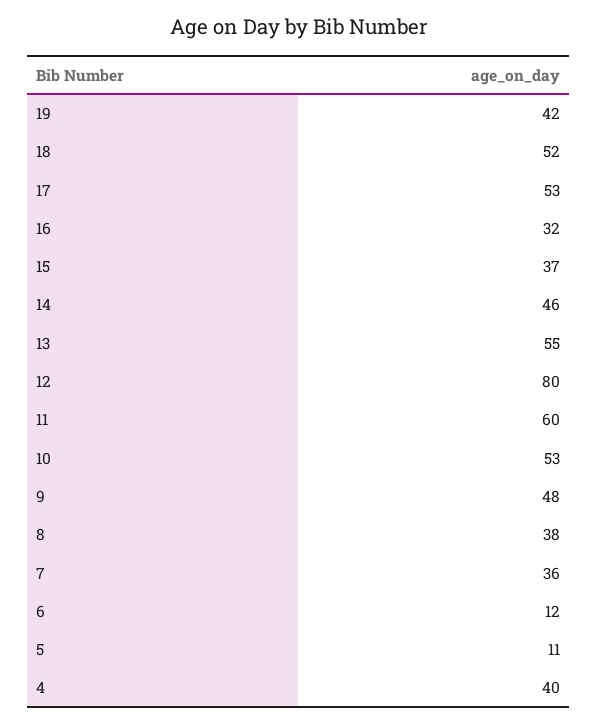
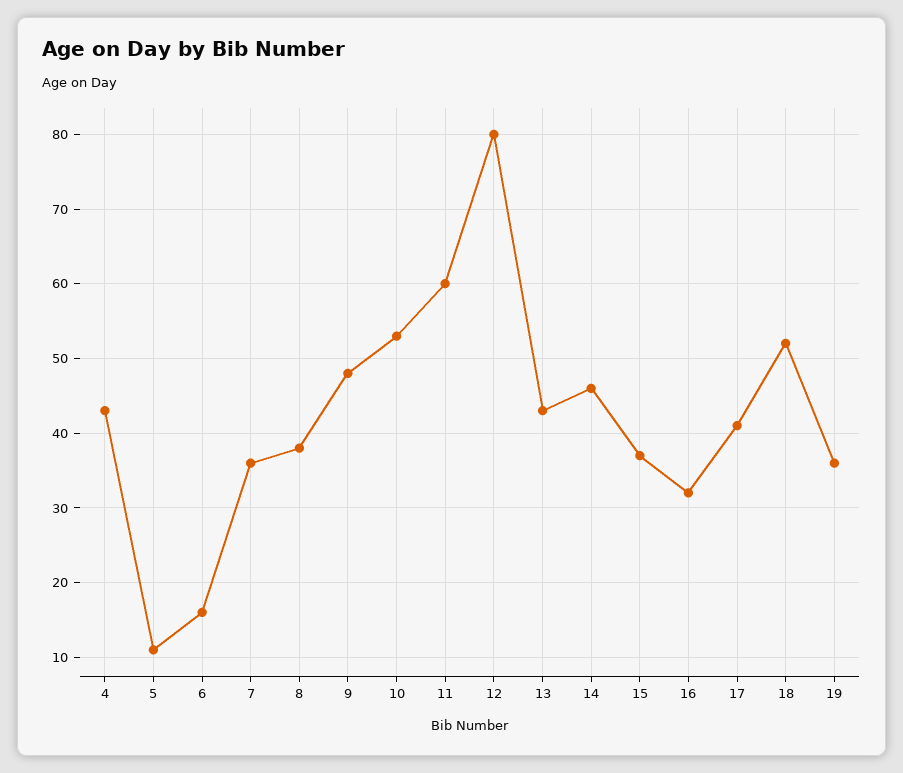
  {
-   "19": 42,
+   "19": 36,
    "18": 52,
-   "17": 53,
+   "17": 41,
    "16": 32,
    "15": 37,
    "14": 46,
-   "13": 55,
+   "13": 43,
    "12": 80,
    "11": 60,
    "10": 53,
    "9": 48,
    "8": 38,
    "7": 36,
-   "6": 12,
+   "6": 16,
    "5": 11,
-   "4": 40
+   "4": 43
  }

